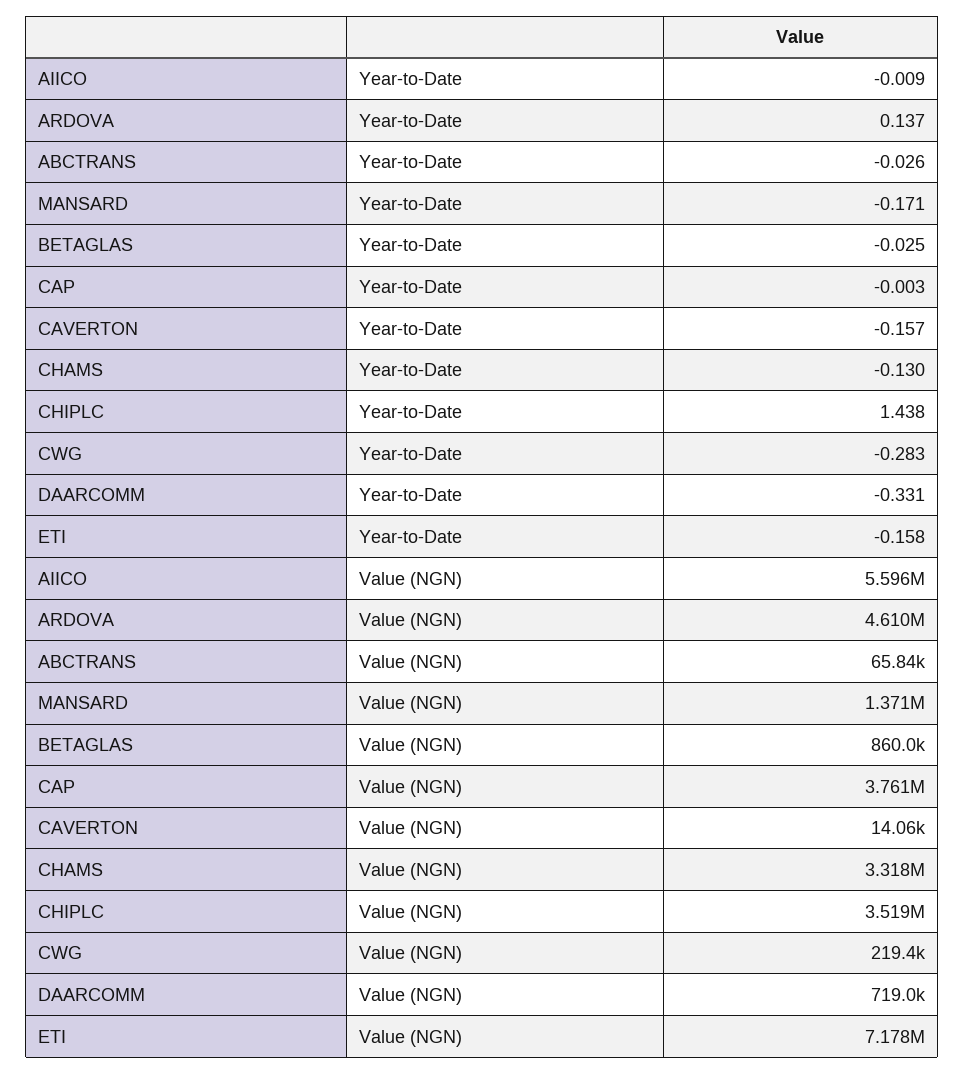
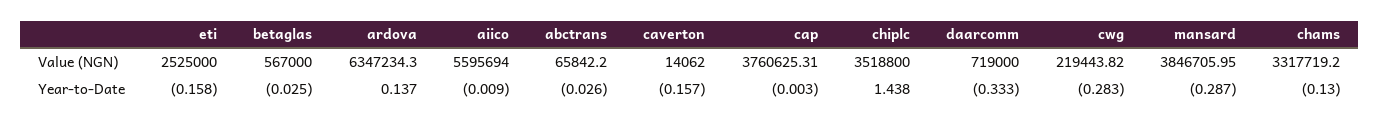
  {
    "AIICO": {
      "Year-to-Date": -0.009,
      "Value (NGN)": 5595694
    },
    "ARDOVA": {
      "Year-to-Date": 0.137,
-     "Value (NGN)": 4610000
+     "Value (NGN)": 6347234.3
    },
    "ABCTRANS": {
      "Year-to-Date": -0.026,
      "Value (NGN)": 65842.2
    },
    "MANSARD": {
-     "Year-to-Date": -0.171,
+     "Year-to-Date": -0.287,
-     "Value (NGN)": 1371000
+     "Value (NGN)": 3846705.95
    },
    "BETAGLAS": {
      "Year-to-Date": -0.025,
-     "Value (NGN)": 860000
+     "Value (NGN)": 567000
    },
    "CAP": {
      "Year-to-Date": -0.003,
      "Value (NGN)": 3760625.31
    },
    "CAVERTON": {
      "Year-to-Date": -0.157,
      "Value (NGN)": 14062
    },
    "CHAMS": {
      "Year-to-Date": -0.13,
      "Value (NGN)": 3317719.2
    },
    "CHIPLC": {
      "Year-to-Date": 1.438,
      "Value (NGN)": 3518800
    },
    "CWG": {
      "Year-to-Date": -0.283,
      "Value (NGN)": 219443.82
    },
    "DAARCOMM": {
-     "Year-to-Date": -0.331,
+     "Year-to-Date": -0.333,
      "Value (NGN)": 719000
    },
    "ETI": {
      "Year-to-Date": -0.158,
-     "Value (NGN)": 7178000
+     "Value (NGN)": 2525000
    }
  }

